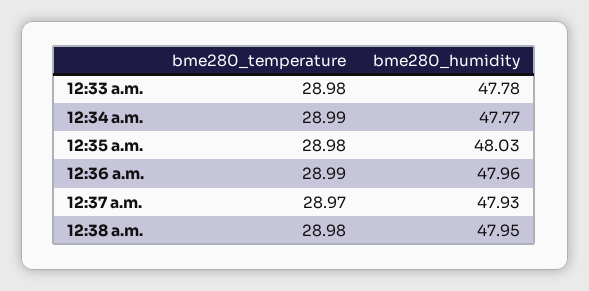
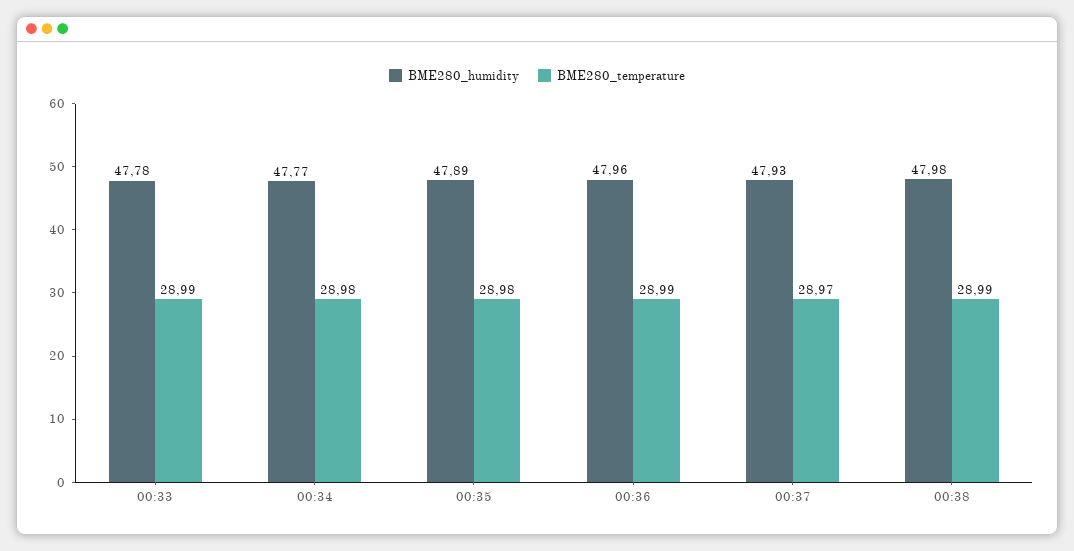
  {
    "bme280_temperature": {
-     "12:33 a.m.": 28.98,
+     "12:33 a.m.": 28.99,
-     "12:34 a.m.": 28.99,
+     "12:34 a.m.": 28.98,
      "12:35 a.m.": 28.98,
      "12:36 a.m.": 28.99,
      "12:37 a.m.": 28.97,
-     "12:38 a.m.": 28.98
+     "12:38 a.m.": 28.99
    },
    "bme280_humidity": {
      "12:33 a.m.": 47.78,
      "12:34 a.m.": 47.77,
-     "12:35 a.m.": 48.03,
+     "12:35 a.m.": 47.89,
      "12:36 a.m.": 47.96,
      "12:37 a.m.": 47.93,
-     "12:38 a.m.": 47.95
+     "12:38 a.m.": 47.98
    }
  }

